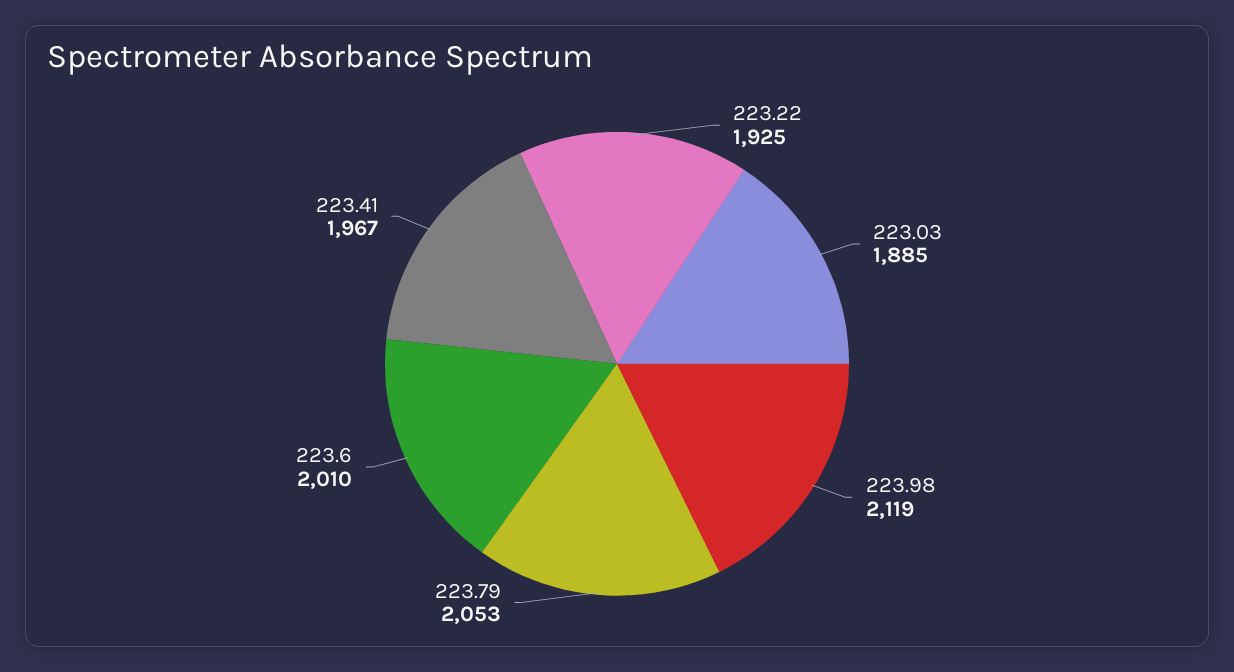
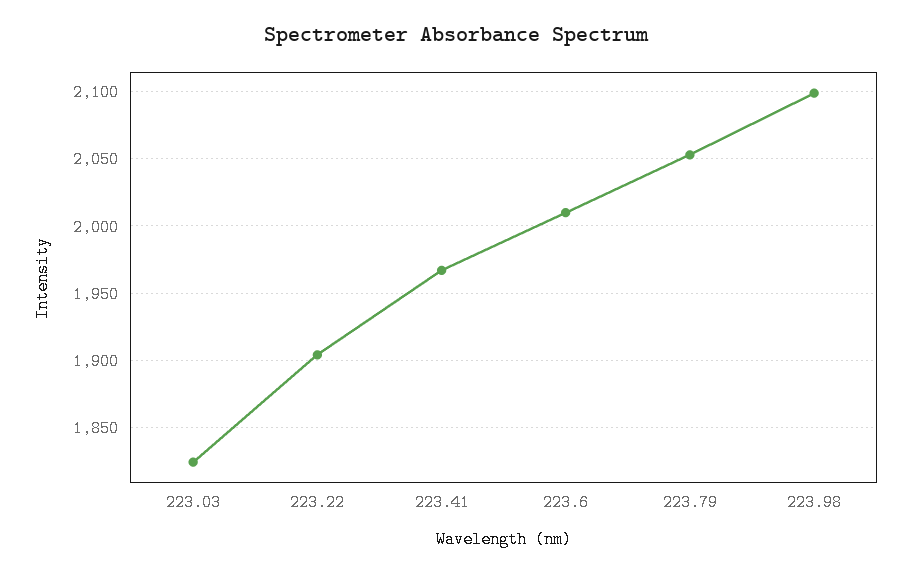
  {
-   "223.22": 1925,
+   "223.22": 1905,
-   "223.03": 1885,
+   "223.03": 1825,
-   "223.98": 2119,
+   "223.98": 2100,
    "223.79": 2053,
    "223.6": 2010,
    "223.41": 1967
  }

